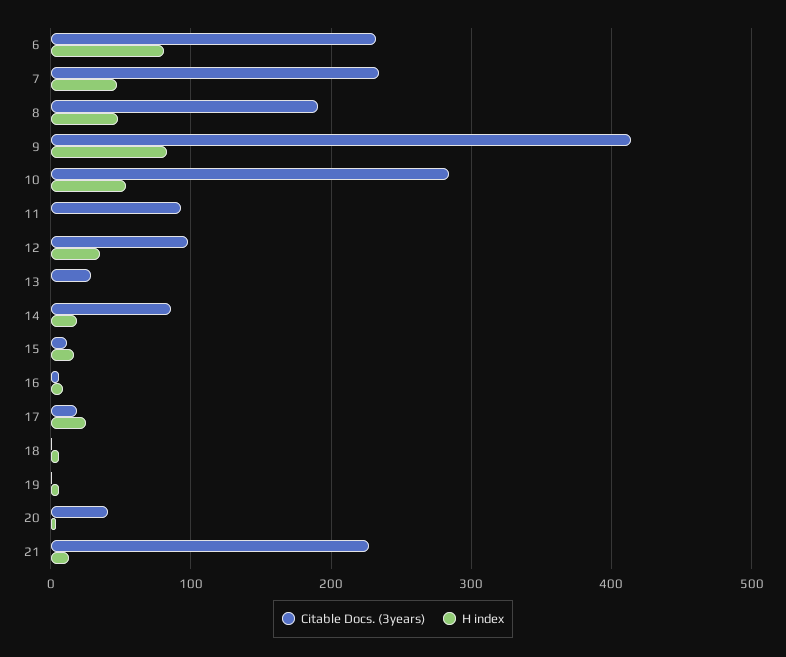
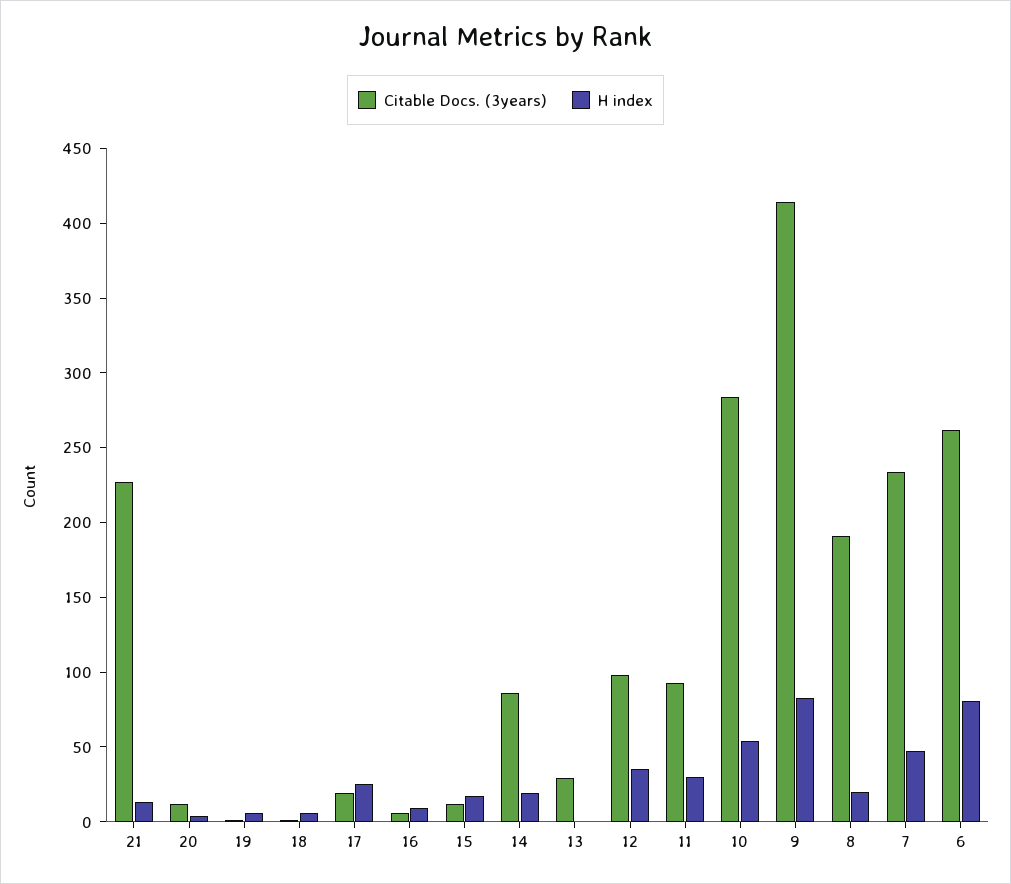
  {
    "Citable Docs. (3years)": {
-     "6": 230,
+     "6": 260,
      "7": 230,
      "8": 190,
      "9": 410,
      "10": 280,
      "11": 90,
      "12": 100,
      "13": 30,
      "14": 90,
      "15": 10,
      "16": 10,
      "17": 20,
      "18": 0,
      "19": 0,
-     "20": 40,
+     "20": 10,
      "21": 230
    },
    "H index": {
      "6": 80,
      "7": 50,
-     "8": 50,
+     "8": 20,
      "9": 80,
      "10": 50,
-     "11": 0,
+     "11": 30,
      "12": 40,
      "13": 0,
      "14": 20,
      "15": 20,
      "16": 10,
      "17": 30,
      "18": 10,
      "19": 10,
      "20": 0,
      "21": 10
    }
  }

